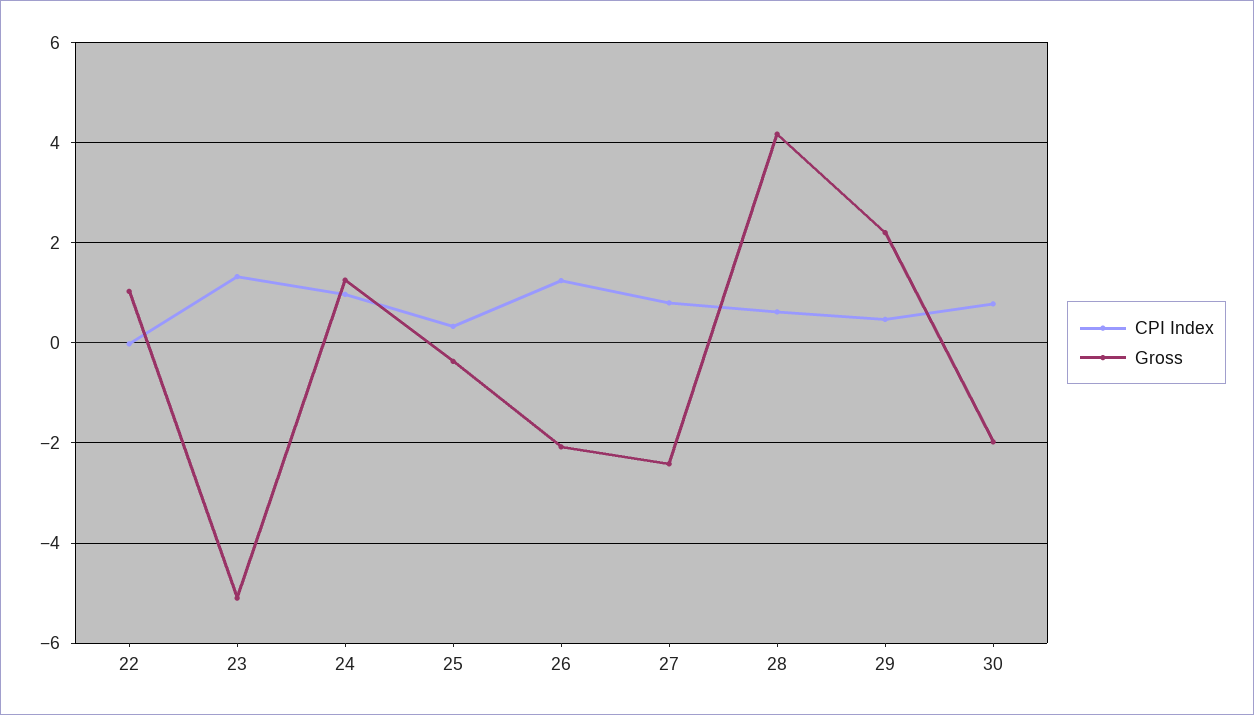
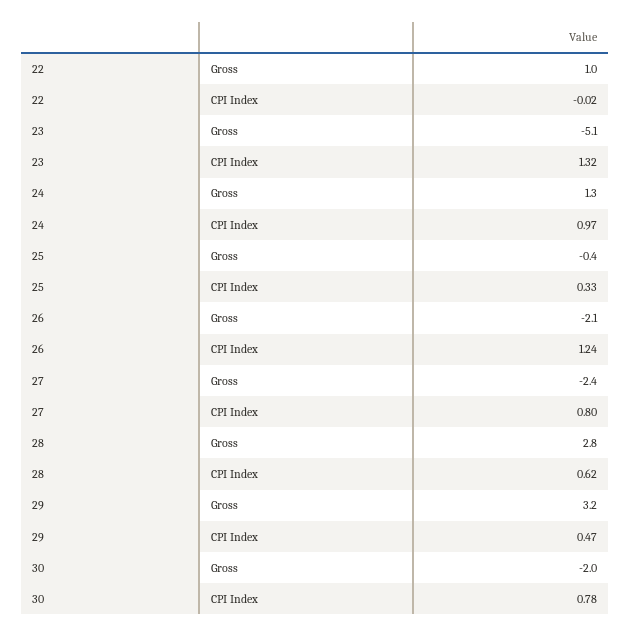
  {
    "CPI Index": {
      "22": -0.02,
      "23": 1.32,
      "24": 0.97,
      "25": 0.33,
      "26": 1.24,
      "27": 0.8,
      "28": 0.62,
      "29": 0.47,
      "30": 0.78
    },
    "Gross": {
      "22": 1,
      "23": -5.1,
      "24": 1.3,
      "25": -0.4,
      "26": -2.1,
      "27": -2.4,
-     "28": 4.2,
+     "28": 2.8,
-     "29": 2.2,
+     "29": 3.2,
      "30": -2
    }
  }

